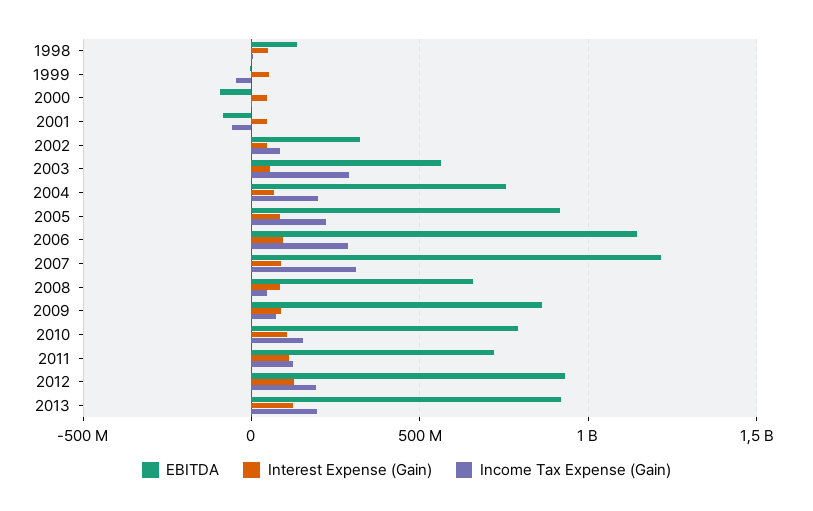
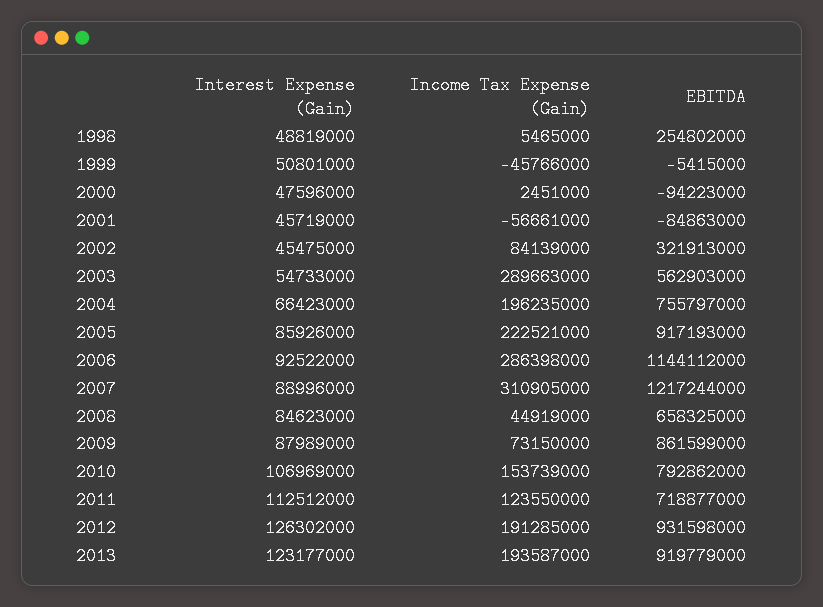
  {
    "EBITDA": {
-     "1998": 150000000,
+     "1998": 254802000,
      "1999": -5415000,
      "2000": -94223000,
      "2001": -84863000,
      "2002": 321913000,
      "2003": 562903000,
      "2004": 755797000,
      "2005": 917193000,
      "2006": 1144112000,
      "2007": 1217244000,
      "2008": 658325000,
      "2009": 861599000,
      "2010": 792862000,
      "2011": 718877000,
      "2012": 931598000,
      "2013": 919779000
    },
    "Interest Expense (Gain)": {
      "1998": 48819000,
      "1999": 50801000,
      "2000": 47596000,
      "2001": 45719000,
      "2002": 45475000,
      "2003": 54733000,
      "2004": 66423000,
      "2005": 85926000,
      "2006": 92522000,
      "2007": 88996000,
      "2008": 84623000,
      "2009": 87989000,
      "2010": 106969000,
      "2011": 112512000,
      "2012": 126302000,
      "2013": 123177000
    },
    "Income Tax Expense (Gain)": {
      "1998": 5465000,
      "1999": -45766000,
      "2000": 2451000,
      "2001": -56661000,
      "2002": 84139000,
      "2003": 289663000,
      "2004": 196235000,
      "2005": 222521000,
      "2006": 286398000,
      "2007": 310905000,
      "2008": 44919000,
      "2009": 73150000,
      "2010": 153739000,
      "2011": 123550000,
      "2012": 191285000,
      "2013": 193587000
    }
  }

